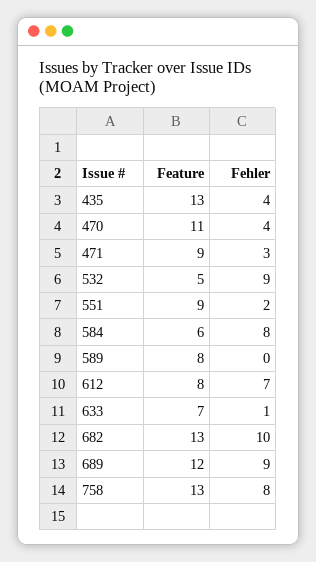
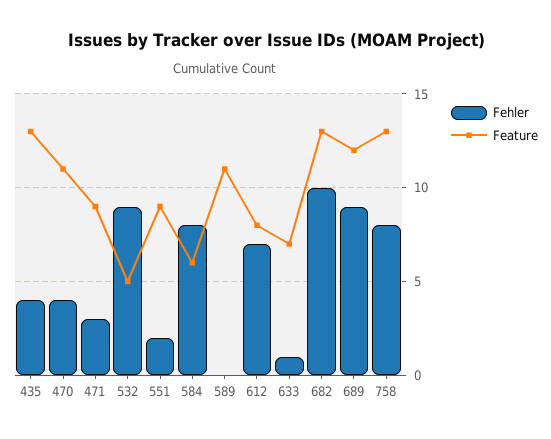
  {
    "Feature": {
      "435": 13,
      "470": 11,
      "471": 9,
      "532": 5,
      "551": 9,
      "584": 6,
-     "589": 8,
+     "589": 11,
      "612": 8,
      "633": 7,
      "682": 13,
      "689": 12,
      "758": 13
    },
    "Fehler": {
      "435": 4,
      "470": 4,
      "471": 3,
      "532": 9,
      "551": 2,
      "584": 8,
      "589": 0,
      "612": 7,
      "633": 1,
      "682": 10,
      "689": 9,
      "758": 8
    }
  }

